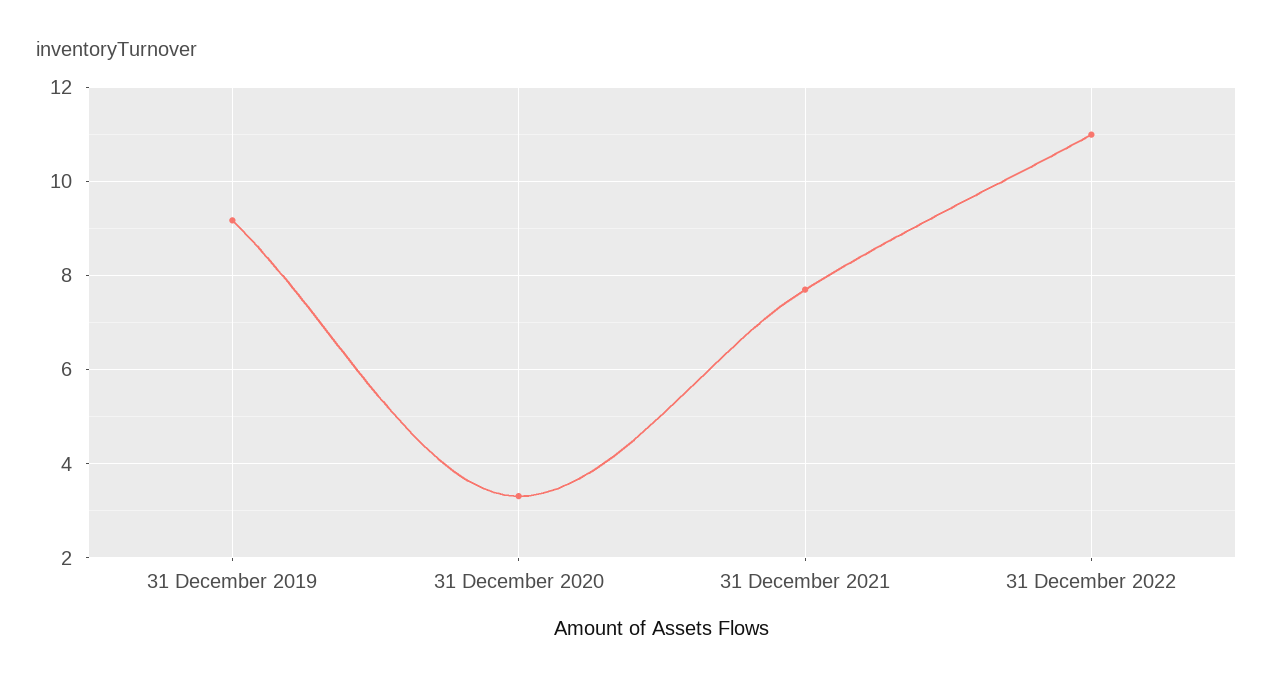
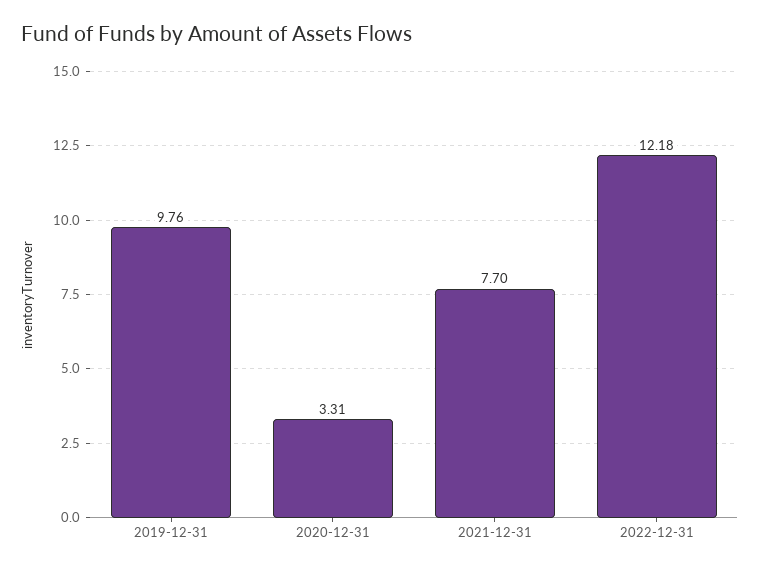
  {
-   "31 December 2019": 9.2,
+   "31 December 2019": 9.76,
    "31 December 2020": 3.31,
    "31 December 2021": 7.7,
-   "31 December 2022": 11
+   "31 December 2022": 12.18
  }

